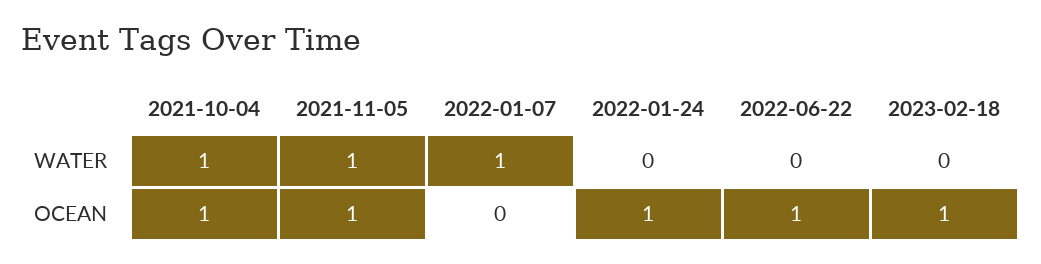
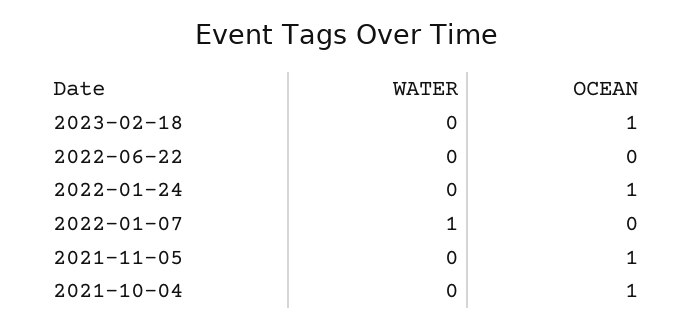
  {
    "2021-10-04": {
-     "WATER": 1,
+     "WATER": 0,
      "OCEAN": 1
    },
    "2021-11-05": {
-     "WATER": 1,
+     "WATER": 0,
      "OCEAN": 1
    },
    "2022-01-07": {
      "WATER": 1,
      "OCEAN": 0
    },
    "2022-01-24": {
      "WATER": 0,
      "OCEAN": 1
    },
    "2022-06-22": {
      "WATER": 0,
-     "OCEAN": 1
+     "OCEAN": 0
    },
    "2023-02-18": {
      "WATER": 0,
      "OCEAN": 1
    }
  }

